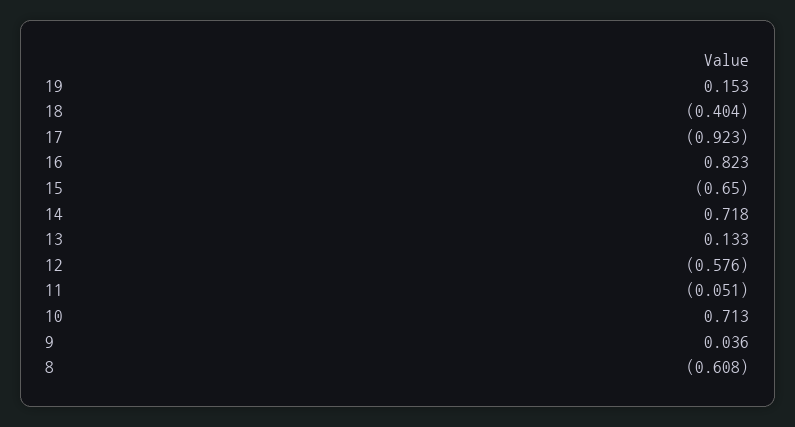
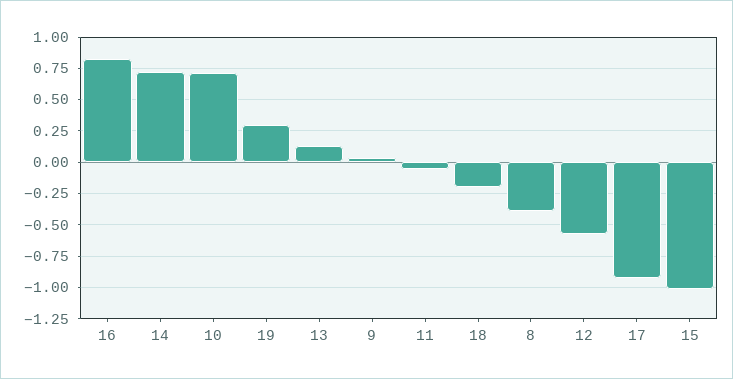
  {
-   "19": 0.153,
+   "19": 0.3,
-   "18": -0.404,
+   "18": -0.2,
    "17": -0.923,
    "16": 0.823,
-   "15": -0.65,
+   "15": -1,
    "14": 0.718,
    "13": 0.133,
    "12": -0.576,
    "11": -0.051,
    "10": 0.713,
    "9": 0.036,
-   "8": -0.608
+   "8": -0.4
  }

